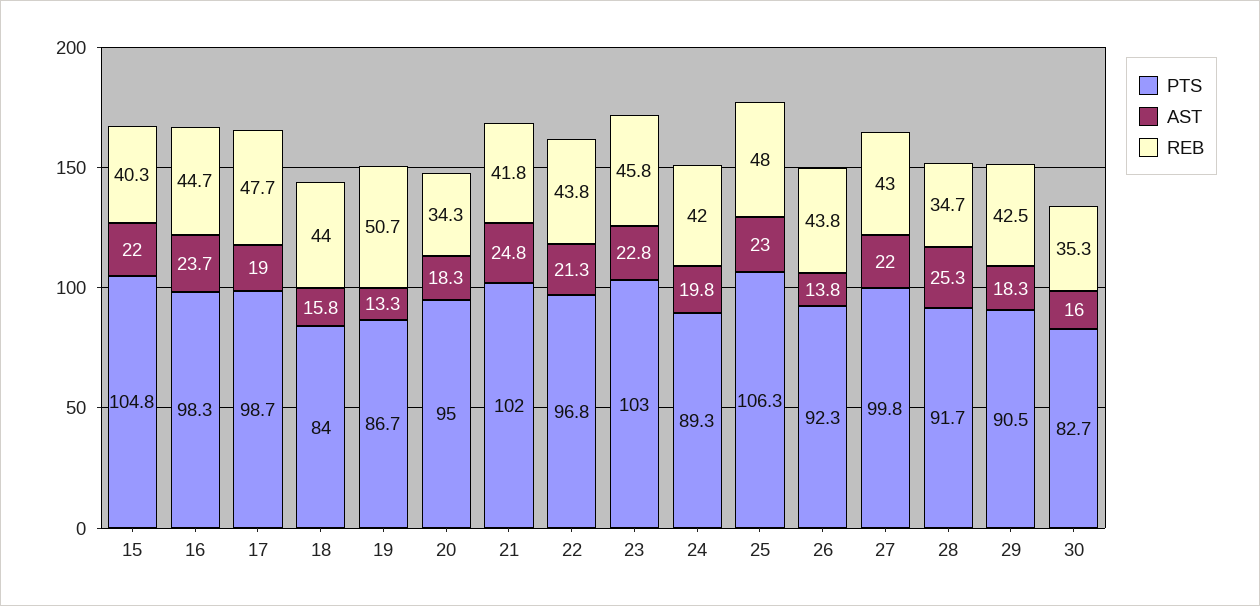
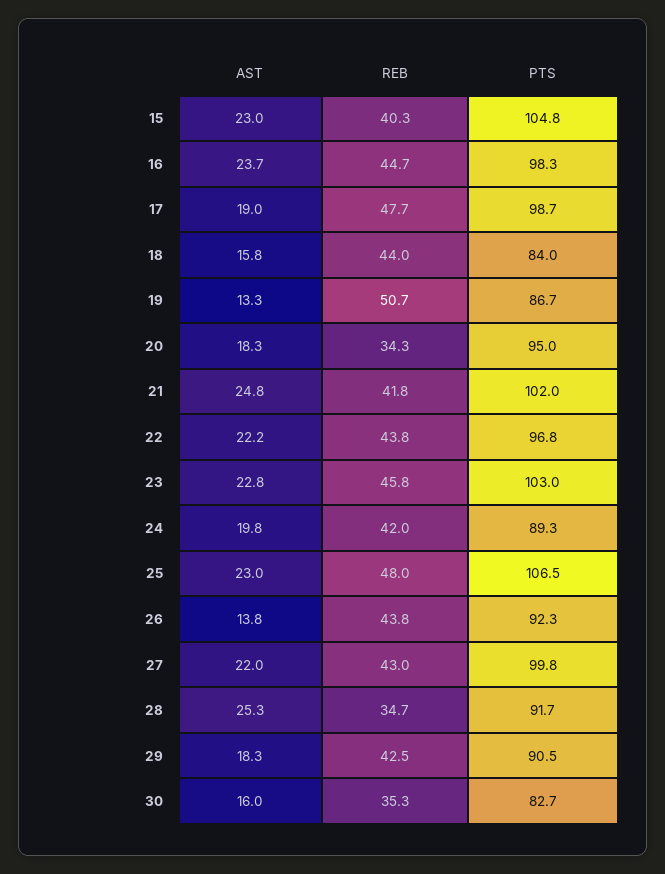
  {
    "PTS": {
      "15": 104.8,
      "16": 98.3,
      "17": 98.7,
      "18": 84,
      "19": 86.7,
      "20": 95,
      "21": 102,
      "22": 96.8,
      "23": 103,
      "24": 89.3,
-     "25": 106.3,
+     "25": 106.5,
      "26": 92.3,
      "27": 99.8,
      "28": 91.7,
      "29": 90.5,
      "30": 82.7
    },
    "AST": {
-     "15": 22,
+     "15": 23,
      "16": 23.7,
      "17": 19,
      "18": 15.8,
      "19": 13.3,
      "20": 18.3,
      "21": 24.8,
-     "22": 21.3,
+     "22": 22.2,
      "23": 22.8,
      "24": 19.8,
      "25": 23,
      "26": 13.8,
      "27": 22,
      "28": 25.3,
      "29": 18.3,
      "30": 16
    },
    "REB": {
      "15": 40.3,
      "16": 44.7,
      "17": 47.7,
      "18": 44,
      "19": 50.7,
      "20": 34.3,
      "21": 41.8,
      "22": 43.8,
      "23": 45.8,
      "24": 42,
      "25": 48,
      "26": 43.8,
      "27": 43,
      "28": 34.7,
      "29": 42.5,
      "30": 35.3
    }
  }

